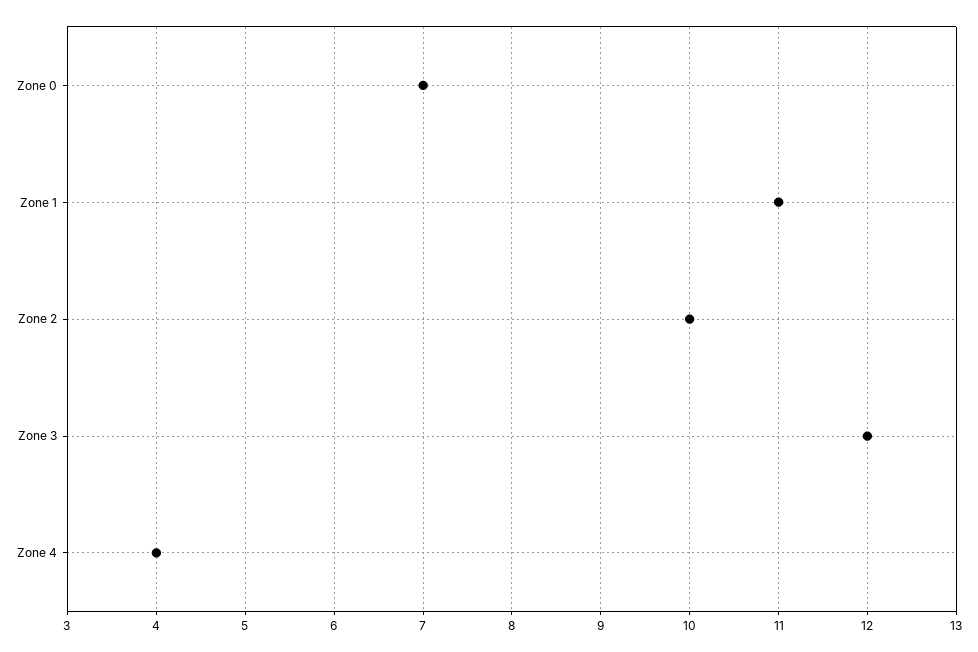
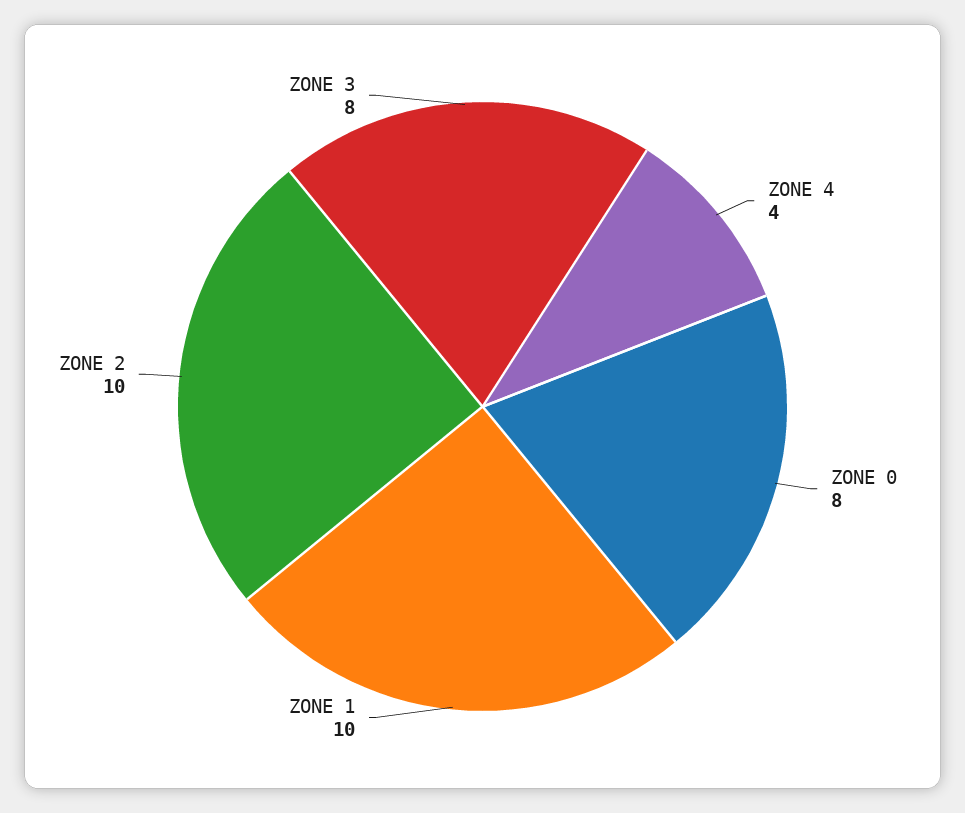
  {
-   "Zone 0": 7,
+   "Zone 0": 8,
-   "Zone 1": 11,
+   "Zone 1": 10,
    "Zone 2": 10,
-   "Zone 3": 12,
+   "Zone 3": 8,
    "Zone 4": 4
  }

